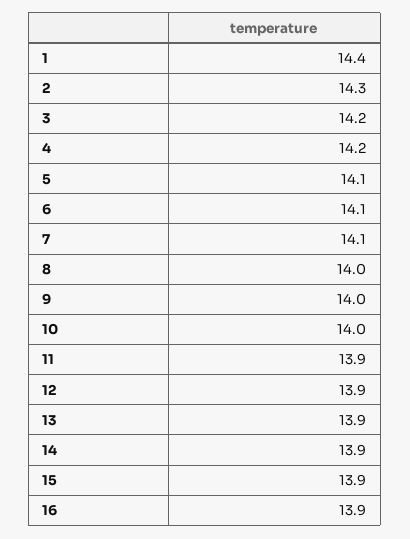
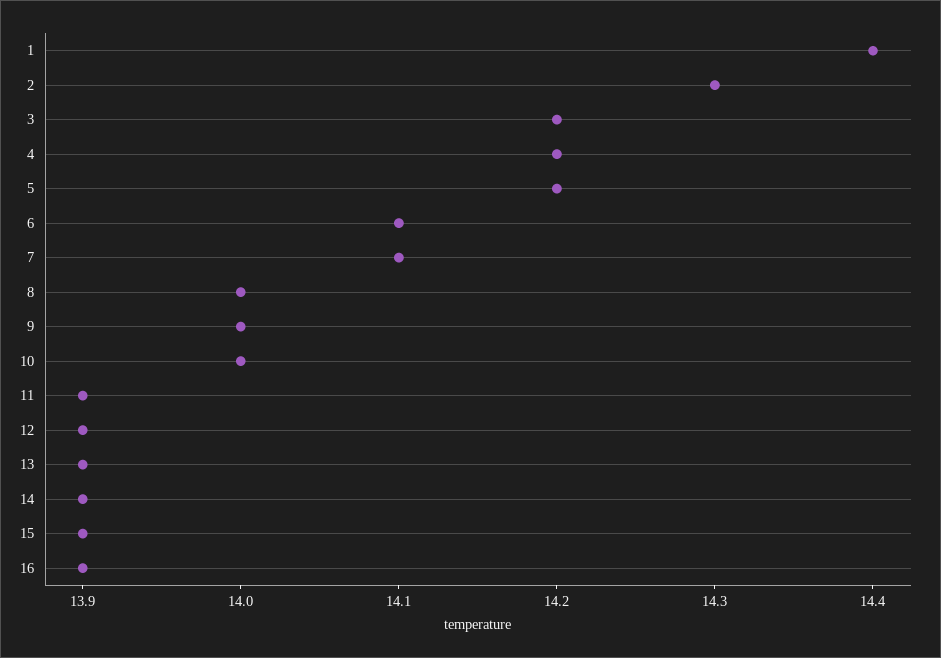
  {
    "1": 14.4,
    "2": 14.3,
    "3": 14.2,
    "4": 14.2,
-   "5": 14.1,
+   "5": 14.2,
    "6": 14.1,
    "7": 14.1,
    "8": 14,
    "9": 14,
    "10": 14,
    "11": 13.9,
    "12": 13.9,
    "13": 13.9,
    "14": 13.9,
    "15": 13.9,
    "16": 13.9
  }

